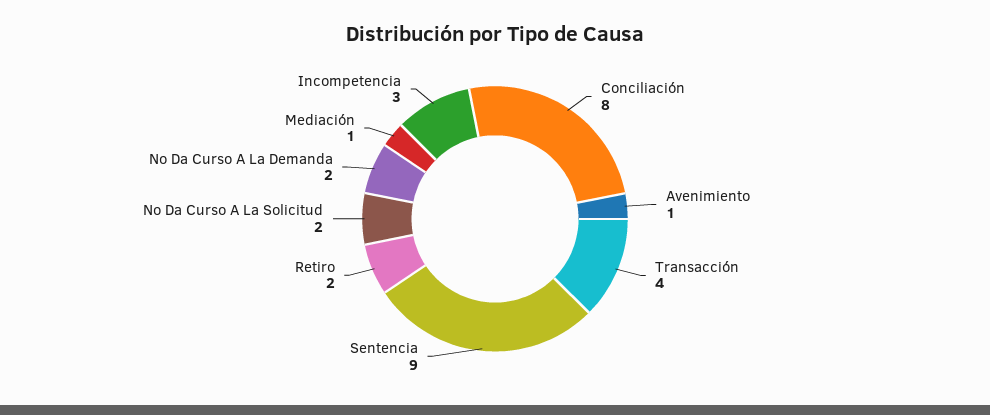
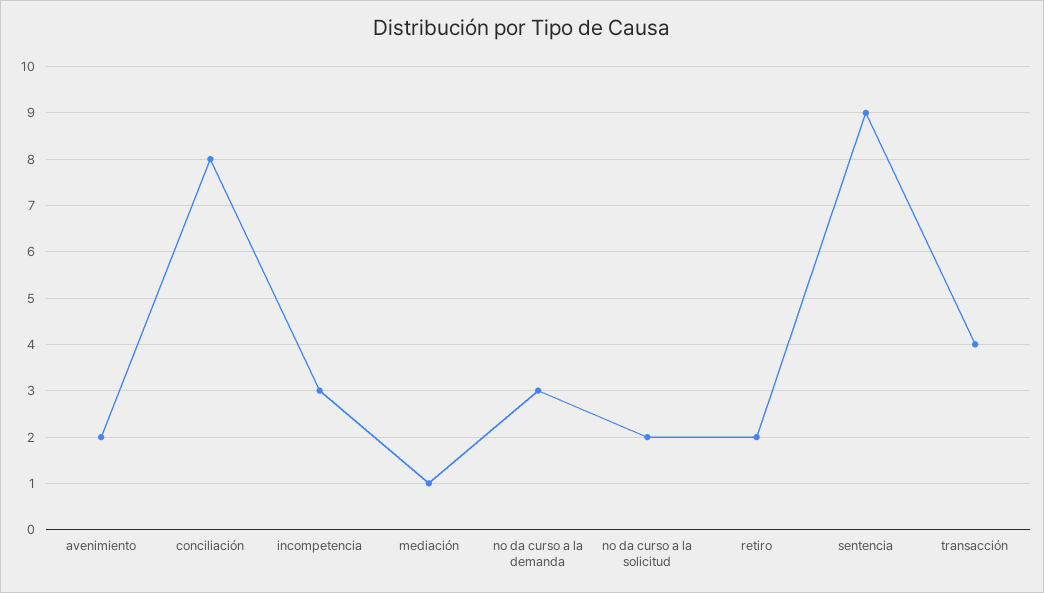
  {
    "Conciliación": 8,
-   "Avenimiento": 1,
+   "Avenimiento": 2,
    "Transacción": 4,
    "Sentencia": 9,
    "Retiro": 2,
    "No Da Curso A La Solicitud": 2,
-   "No Da Curso A La Demanda": 2,
+   "No Da Curso A La Demanda": 3,
    "Mediación": 1,
    "Incompetencia": 3
  }

